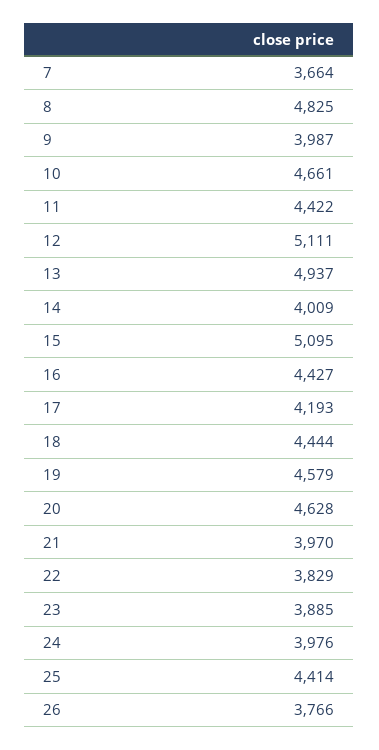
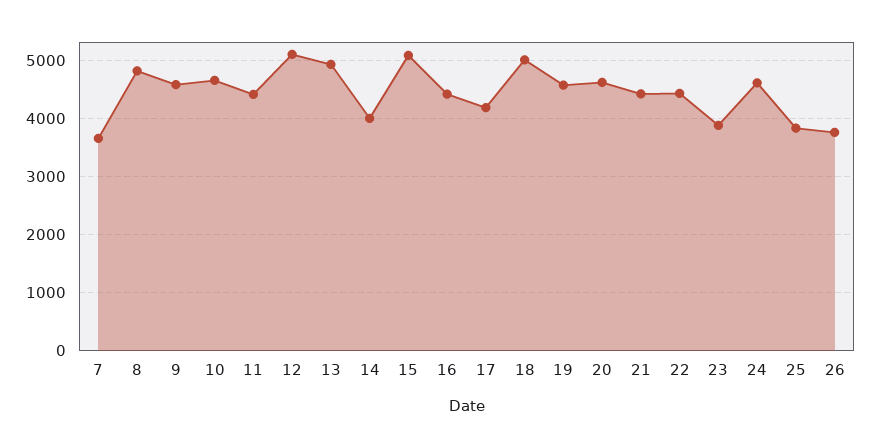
  {
    "7": 3664,
    "8": 4825,
-   "9": 3987,
+   "9": 4600,
    "10": 4661,
    "11": 4422,
    "12": 5111,
    "13": 4937,
    "14": 4009,
    "15": 5095,
    "16": 4427,
    "17": 4193,
-   "18": 4444,
+   "18": 5000,
    "19": 4579,
    "20": 4628,
-   "21": 3970,
+   "21": 4400,
-   "22": 3829,
+   "22": 4400,
    "23": 3885,
-   "24": 3976,
+   "24": 4600,
-   "25": 4414,
+   "25": 3800,
    "26": 3766
  }

